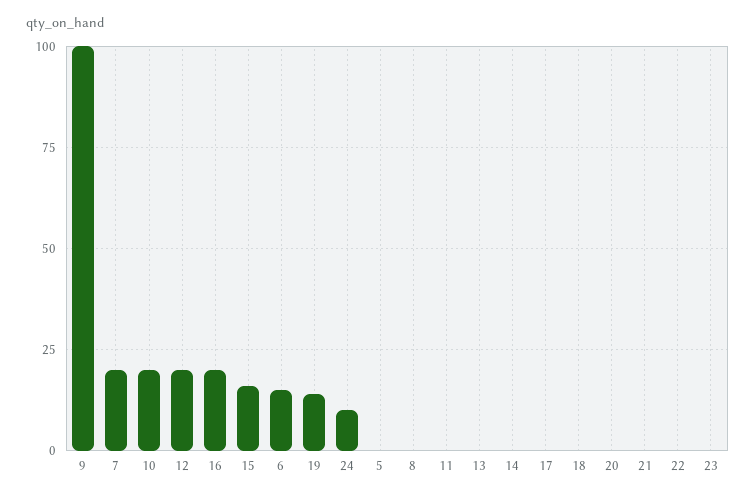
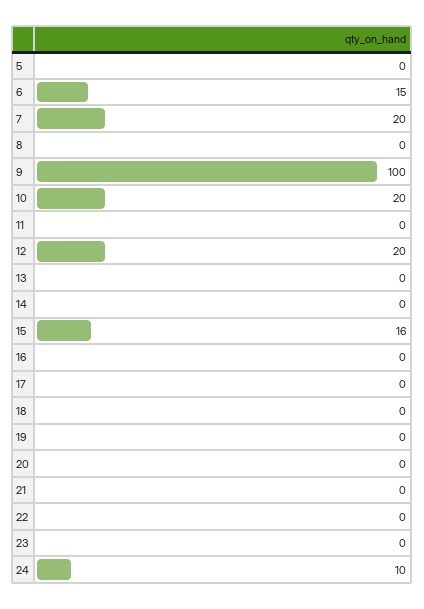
  {
    "9": 100,
    "7": 20,
    "10": 20,
    "12": 20,
-   "16": 20,
+   "16": 0,
    "15": 16,
    "6": 15,
-   "19": 15,
+   "19": 0,
    "24": 10,
    "5": 0,
    "8": 0,
    "11": 0,
    "13": 0,
    "14": 0,
    "17": 0,
    "18": 0,
    "20": 0,
    "21": 0,
    "22": 0,
    "23": 0
  }

